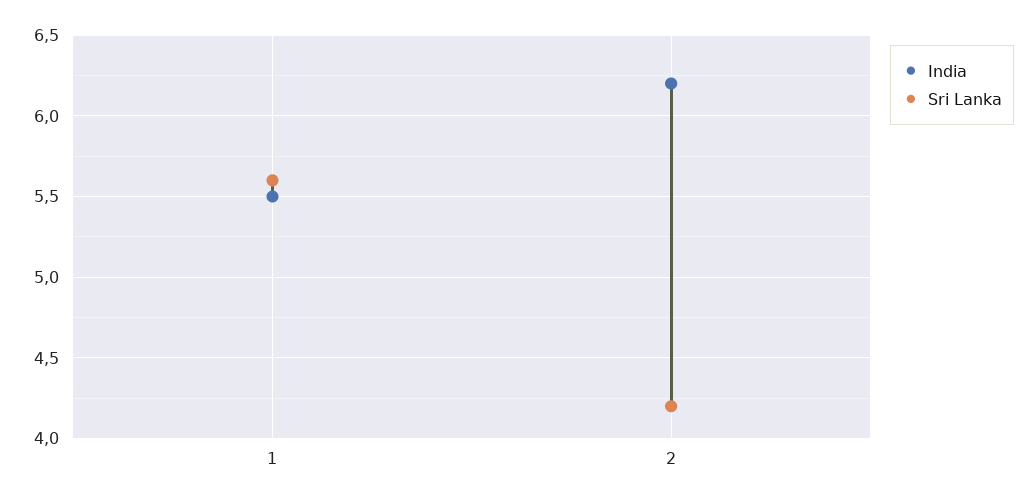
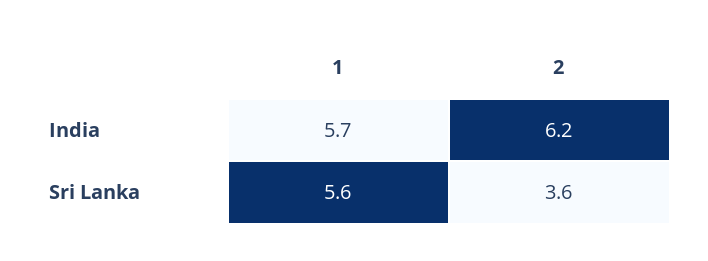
  {
    "India": {
-     "1": 5.5,
+     "1": 5.7,
      "2": 6.2
    },
    "Sri Lanka": {
      "1": 5.6,
-     "2": 4.2
+     "2": 3.6
    }
  }

